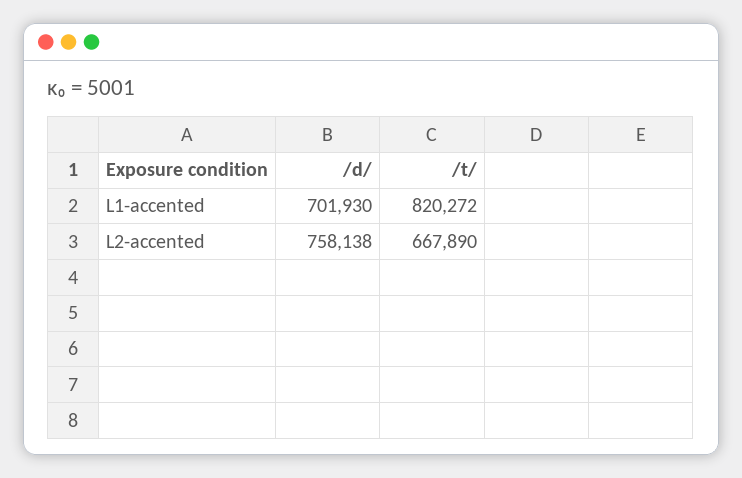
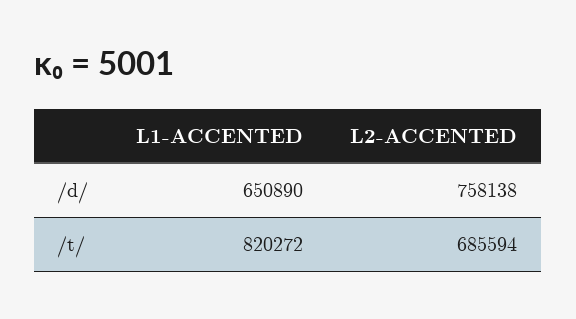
  {
    "/d/": {
-     "L1-accented": 701930,
+     "L1-accented": 650890,
      "L2-accented": 758138
    },
    "/t/": {
      "L1-accented": 820272,
-     "L2-accented": 667890
+     "L2-accented": 685594
    }
  }

